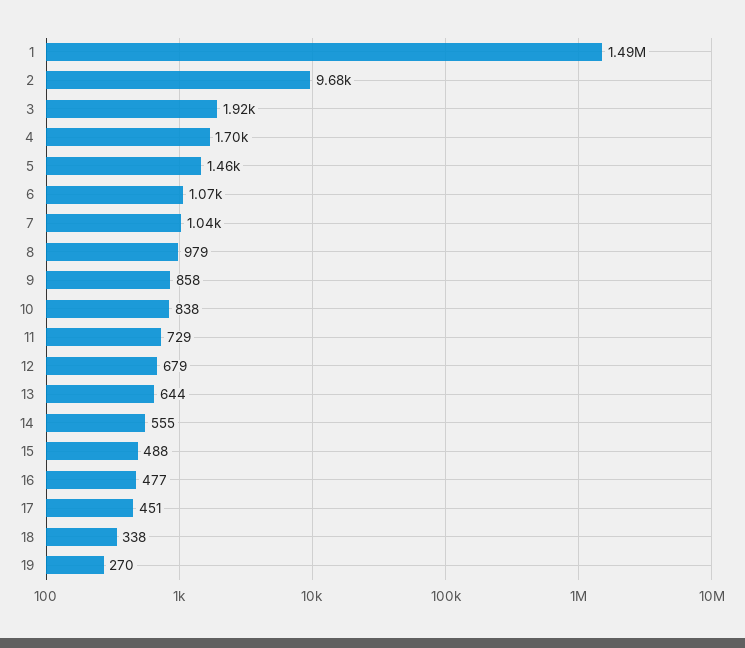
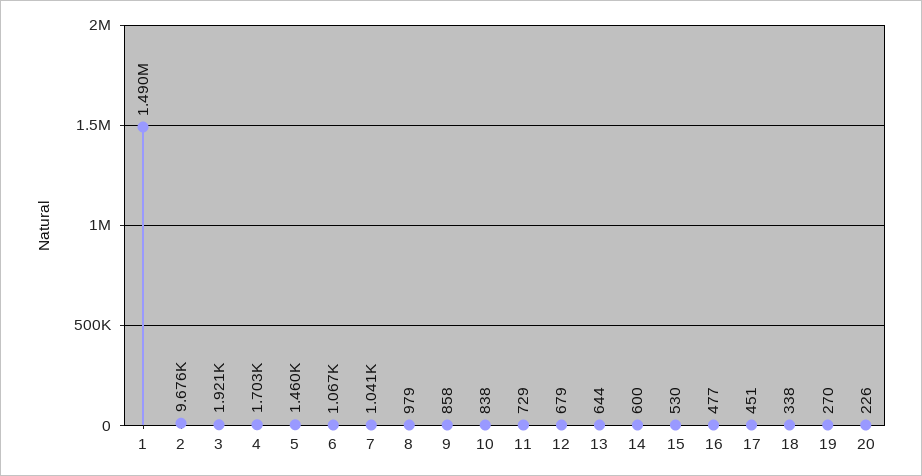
  {
    "1": 1490000,
    "2": 9676,
    "3": 1921,
    "4": 1703,
    "5": 1460,
    "6": 1067,
    "7": 1041,
    "8": 979,
    "9": 858,
    "10": 838,
    "11": 729,
    "12": 679,
    "13": 644,
-   "14": 555,
+   "14": 600,
-   "15": 488,
+   "15": 530,
    "16": 477,
    "17": 451,
    "18": 338,
-   "19": 270
+   "19": 270,
+   "20": 226
  }

